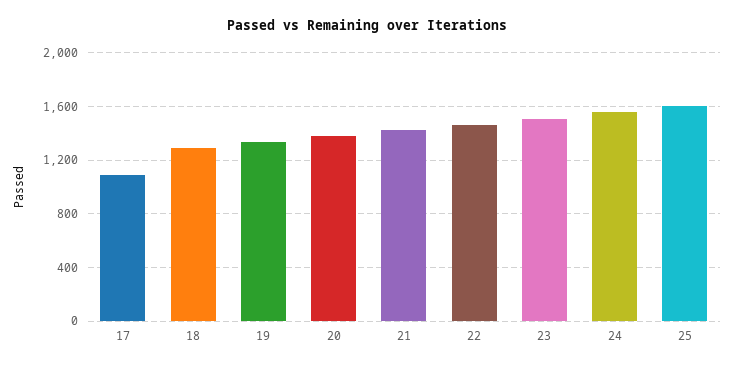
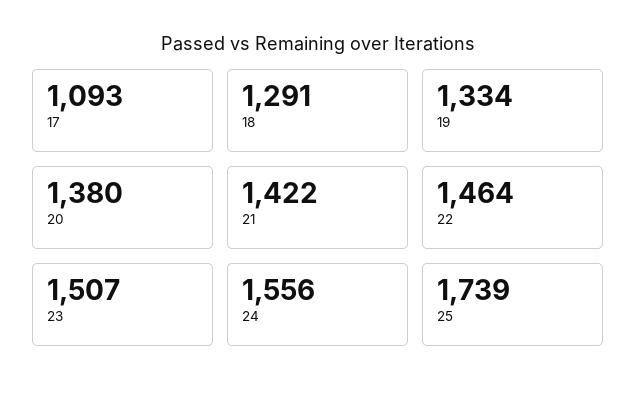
  {
    "17": 1093,
    "18": 1291,
    "19": 1334,
    "20": 1380,
    "21": 1422,
    "22": 1464,
    "23": 1507,
    "24": 1556,
-   "25": 1600
+   "25": 1739
  }

